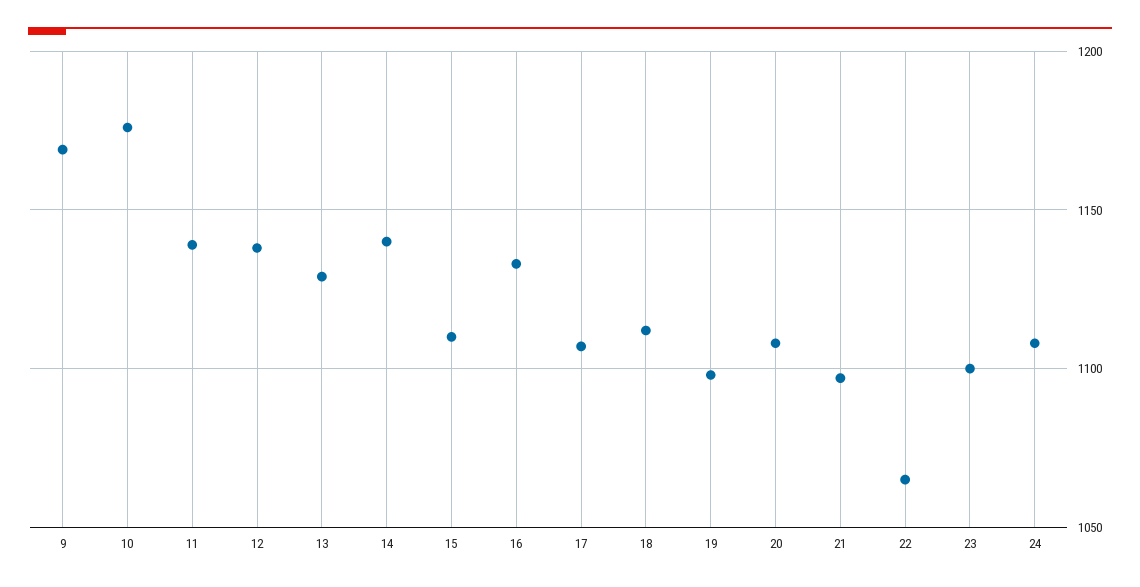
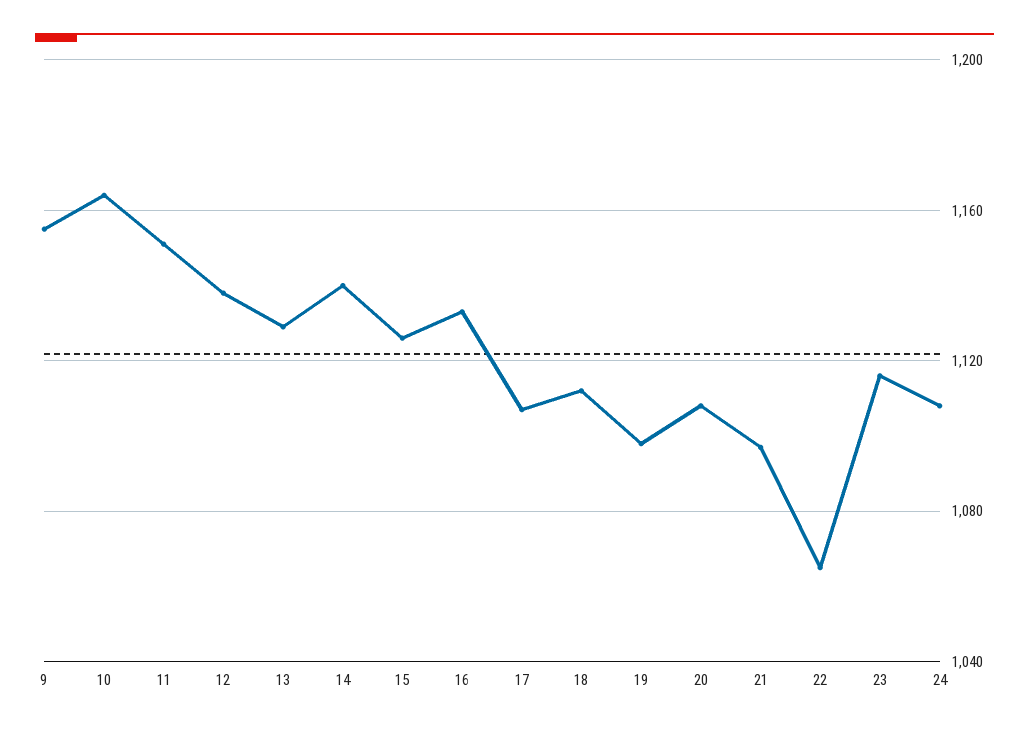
  {
-   "9": 1170,
+   "9": 1155,
-   "10": 1175,
+   "10": 1165,
-   "11": 1140,
+   "11": 1150,
    "12": 1140,
    "13": 1130,
    "14": 1140,
-   "15": 1110,
+   "15": 1125,
    "16": 1135,
    "17": 1105,
    "18": 1110,
    "19": 1100,
    "20": 1110,
    "21": 1095,
    "22": 1065,
-   "23": 1100,
+   "23": 1115,
    "24": 1110
  }

